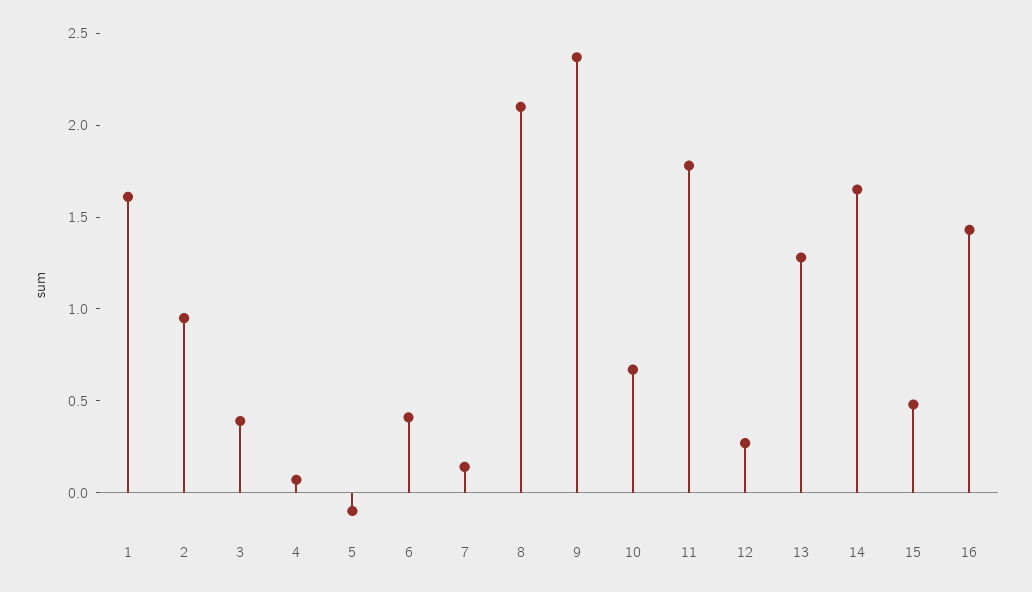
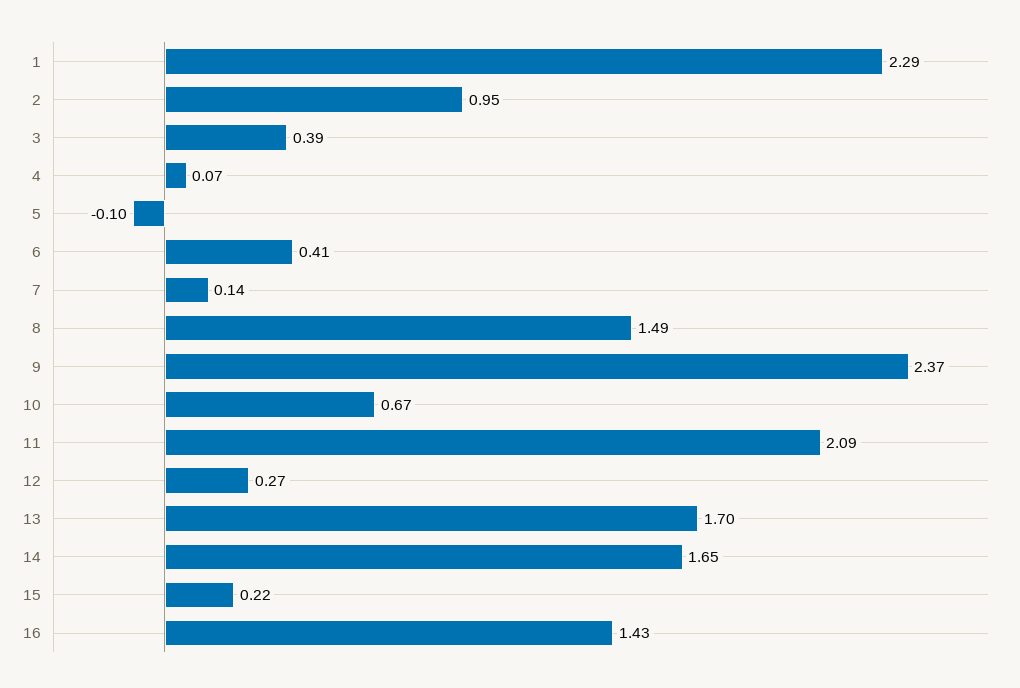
  {
-   "1": 1.6,
+   "1": 2.29,
    "2": 0.95,
    "3": 0.39,
    "4": 0.07,
    "5": -0.1,
    "6": 0.41,
    "7": 0.14,
-   "8": 2.1,
+   "8": 1.49,
    "9": 2.37,
    "10": 0.67,
-   "11": 1.8,
+   "11": 2.09,
    "12": 0.27,
-   "13": 1.3,
+   "13": 1.7,
    "14": 1.65,
-   "15": 0.5,
+   "15": 0.22,
    "16": 1.43
  }

